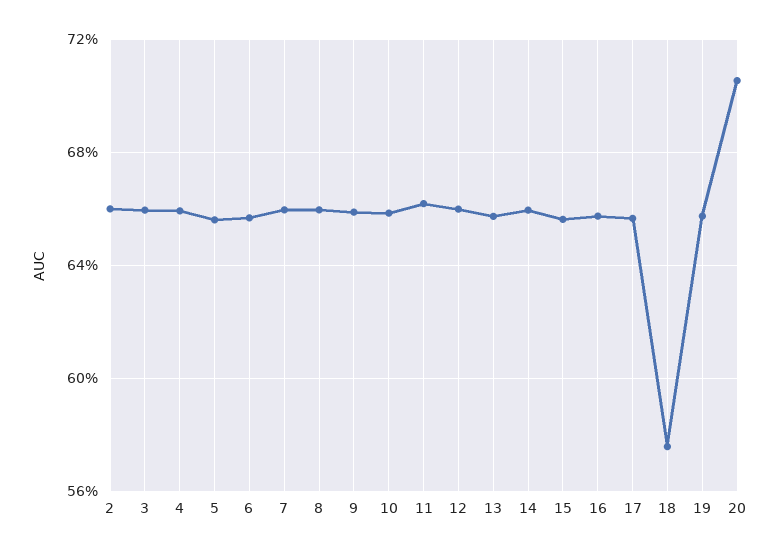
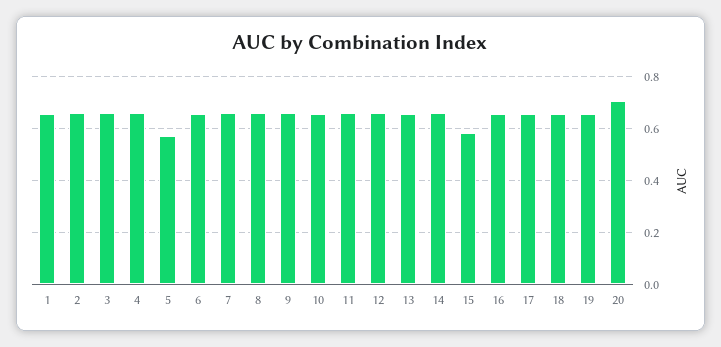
  {
    "2": 0.66,
    "3": 0.66,
    "4": 0.66,
-   "5": 0.655,
+   "5": 0.575,
    "6": 0.655,
    "7": 0.66,
    "8": 0.66,
    "9": 0.66,
    "10": 0.66,
    "11": 0.66,
    "12": 0.66,
    "13": 0.655,
    "14": 0.66,
-   "15": 0.655,
+   "15": 0.575,
    "16": 0.655,
    "17": 0.655,
-   "18": 0.575,
+   "18": 0.65,
    "19": 0.655,
-   "20": 0.705
+   "20": 0.705,
+   "1": 0.65
  }

